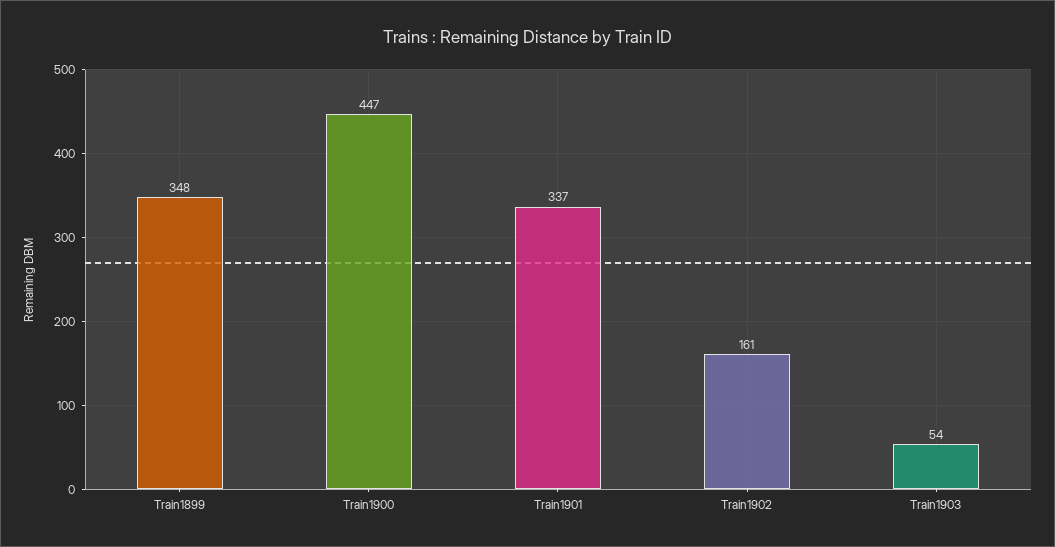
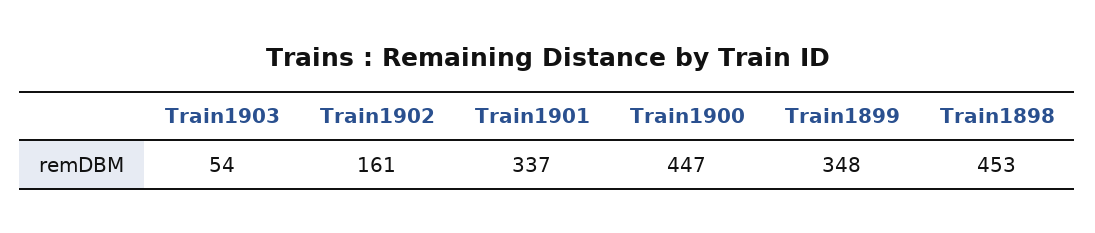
  {
    "Train1899": 348,
    "Train1900": 447,
    "Train1901": 337,
    "Train1902": 161,
-   "Train1903": 54
+   "Train1903": 54,
+   "Train1898": 453
  }

